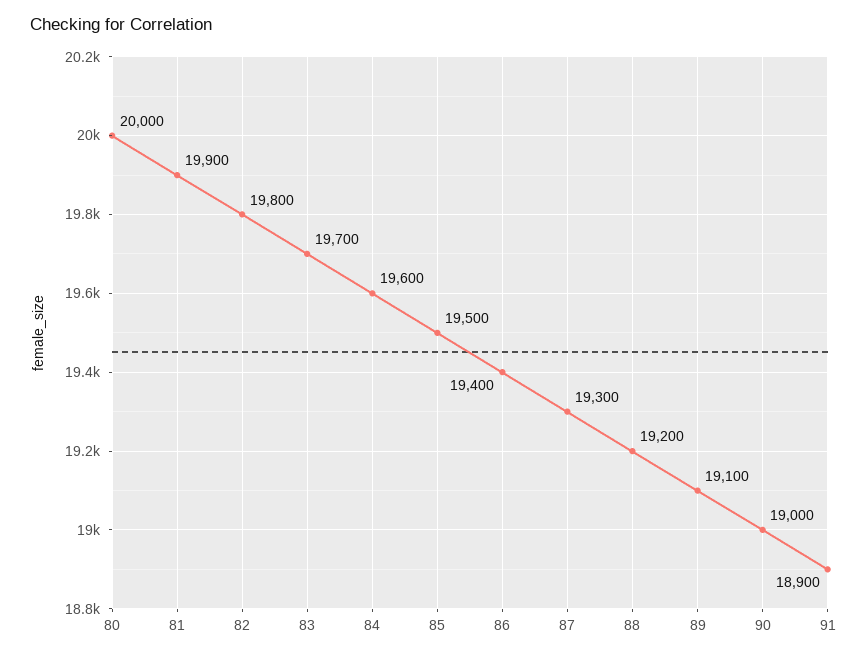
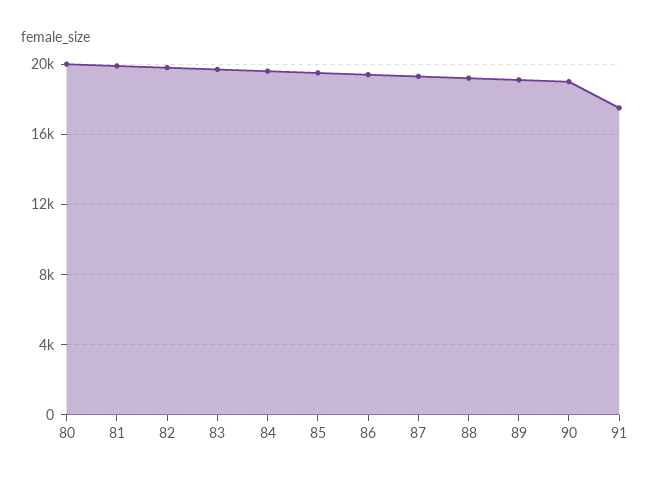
  {
    "80": 20000,
    "81": 19900,
    "82": 19800,
    "83": 19700,
    "84": 19600,
    "85": 19500,
    "86": 19400,
    "87": 19300,
    "88": 19200,
    "89": 19100,
    "90": 19000,
-   "91": 18900
+   "91": 17500
  }

